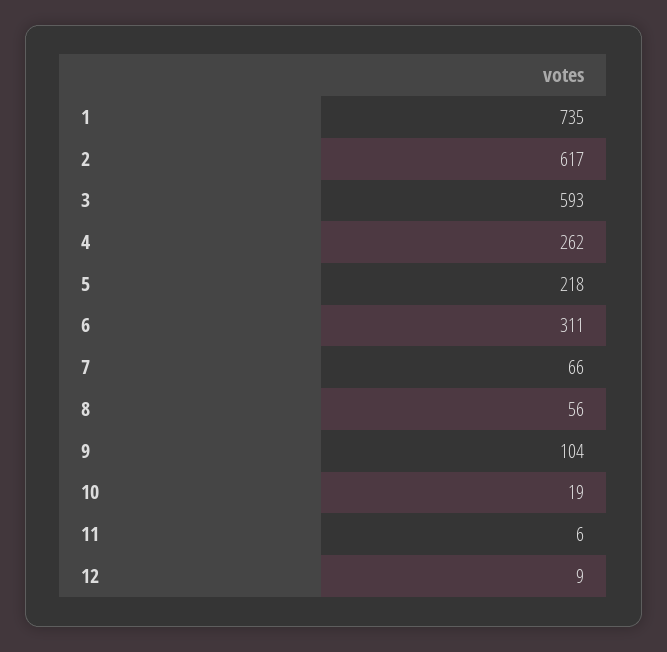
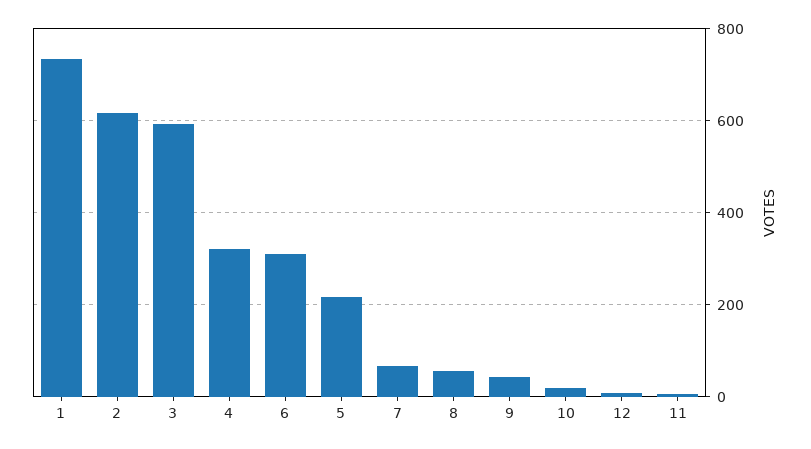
  {
    "1": 735,
    "2": 617,
    "3": 593,
-   "4": 262,
+   "4": 320,
    "5": 218,
    "6": 311,
    "7": 66,
    "8": 56,
-   "9": 104,
+   "9": 40,
    "10": 19,
    "11": 6,
    "12": 9
  }

